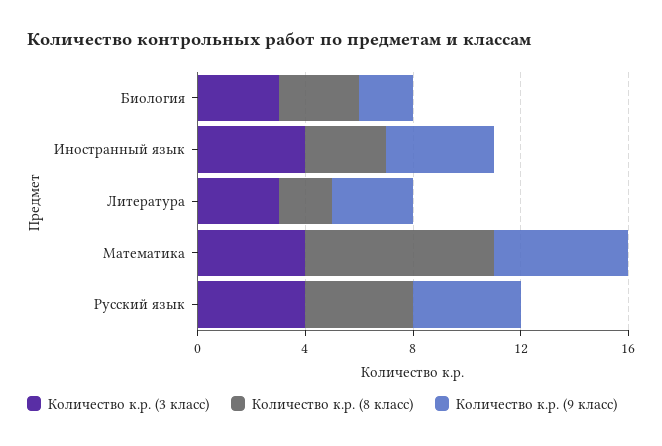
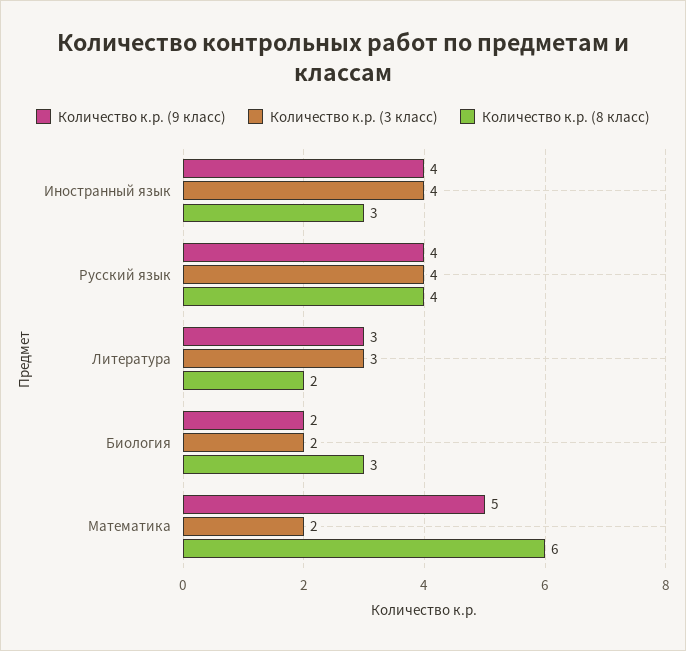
  {
    "Количество к.р. (3 класс)": {
-     "Биология": 3,
+     "Биология": 2,
      "Иностранный язык": 4,
      "Литература": 3,
-     "Математика": 4,
+     "Математика": 2,
      "Русский язык": 4
    },
    "Количество к.р. (8 класс)": {
      "Биология": 3,
      "Иностранный язык": 3,
      "Литература": 2,
-     "Математика": 7,
+     "Математика": 6,
      "Русский язык": 4
    },
    "Количество к.р. (9 класс)": {
      "Биология": 2,
      "Иностранный язык": 4,
      "Литература": 3,
      "Математика": 5,
      "Русский язык": 4
    }
  }

